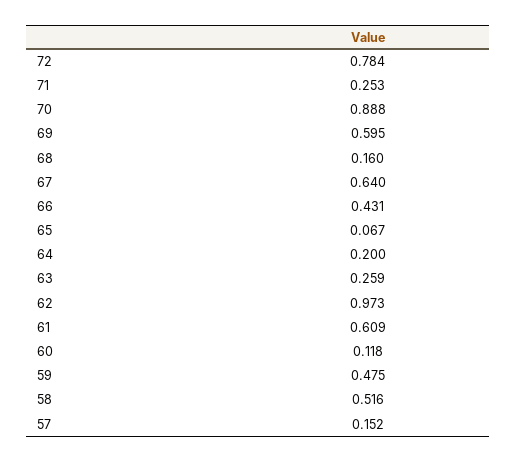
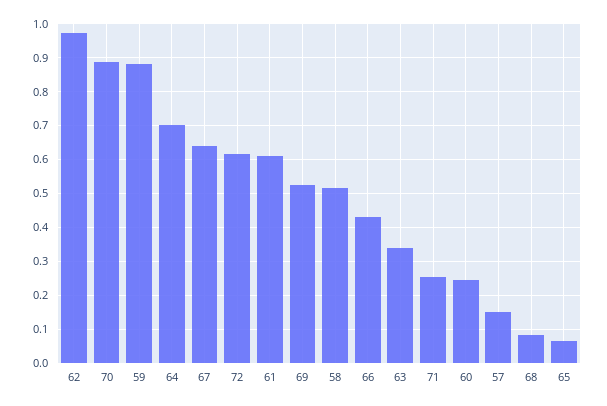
  {
-   "72": 0.784,
+   "72": 0.62,
    "71": 0.253,
    "70": 0.888,
-   "69": 0.595,
+   "69": 0.52,
-   "68": 0.16,
+   "68": 0.08,
    "67": 0.64,
    "66": 0.431,
    "65": 0.067,
-   "64": 0.2,
+   "64": 0.7,
-   "63": 0.259,
+   "63": 0.34,
    "62": 0.973,
    "61": 0.609,
-   "60": 0.118,
+   "60": 0.24,
-   "59": 0.475,
+   "59": 0.88,
    "58": 0.516,
    "57": 0.152
  }

